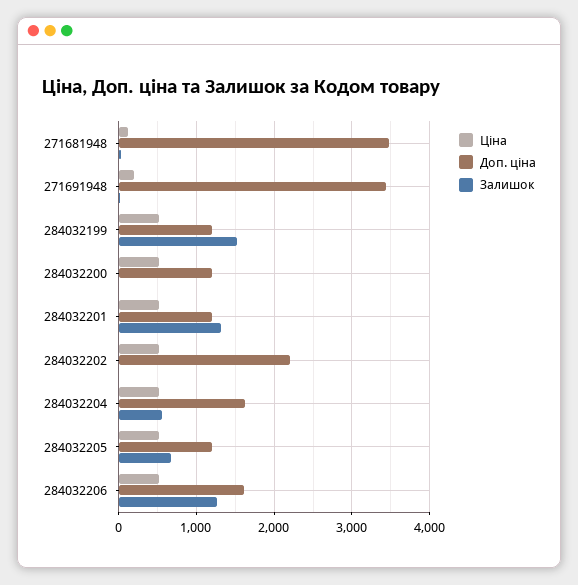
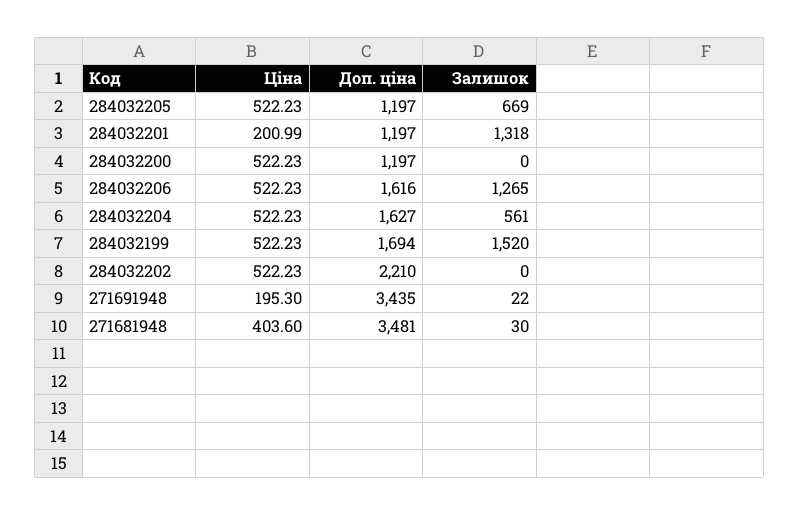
  {
    "Ціна": {
-     "271681948": 100,
+     "271681948": 403.6,
      "271691948": 195.3,
      "284032199": 522.23,
      "284032200": 522.23,
-     "284032201": 500,
+     "284032201": 200.99,
      "284032202": 522.23,
      "284032204": 522.23,
      "284032205": 522.23,
      "284032206": 522.23
    },
    "Доп. ціна": {
      "271681948": 3481,
      "271691948": 3435,
-     "284032199": 1200,
+     "284032199": 1694,
      "284032200": 1197,
      "284032201": 1197,
      "284032202": 2210,
      "284032204": 1627,
      "284032205": 1197,
      "284032206": 1616
    },
    "Залишок": {
      "271681948": 30,
      "271691948": 22,
      "284032199": 1520,
      "284032200": 0,
      "284032201": 1318,
      "284032202": 0,
      "284032204": 561,
      "284032205": 669,
      "284032206": 1265
    }
  }

